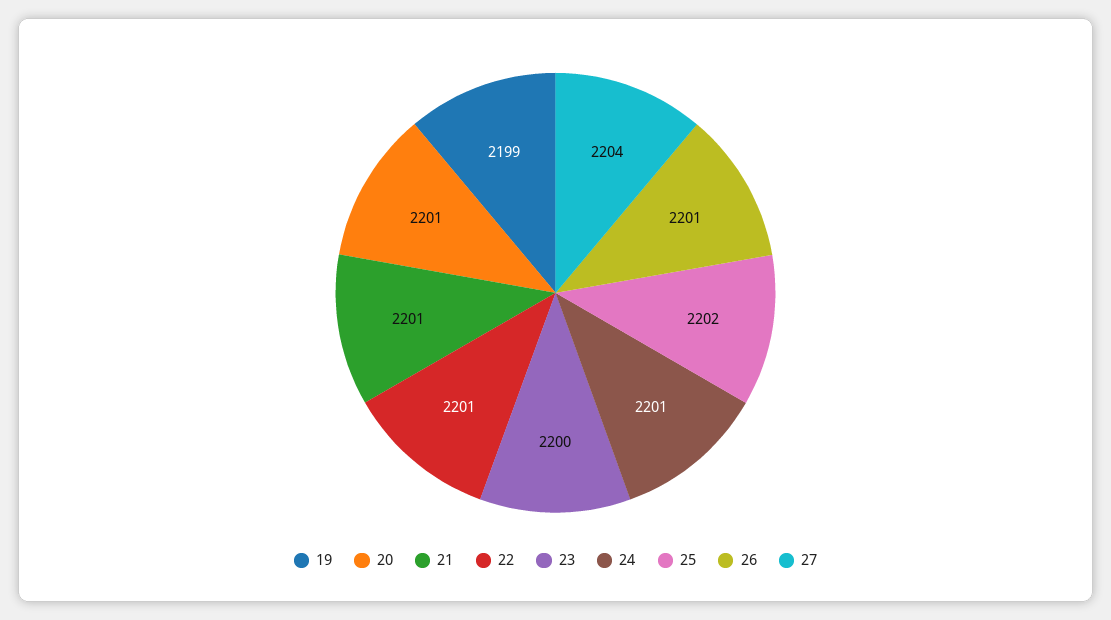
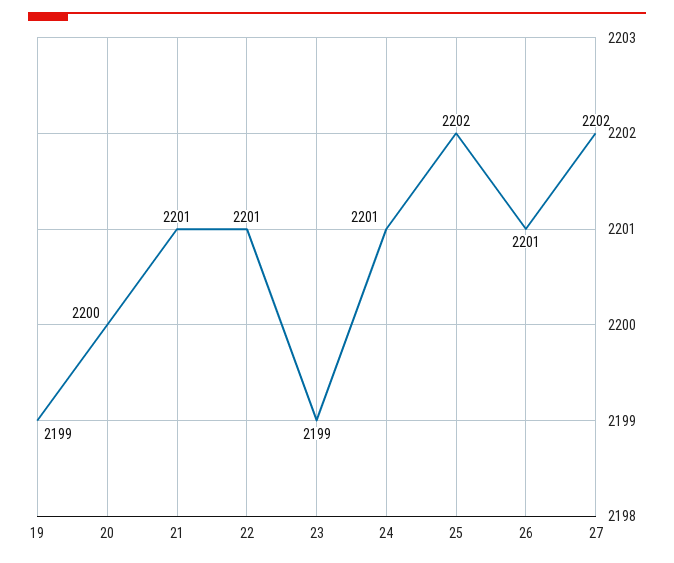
  {
    "19": 2199,
-   "20": 2201,
+   "20": 2200,
    "21": 2201,
    "22": 2201,
-   "23": 2200,
+   "23": 2199,
    "24": 2201,
    "25": 2202,
    "26": 2201,
-   "27": 2204
+   "27": 2202
  }

